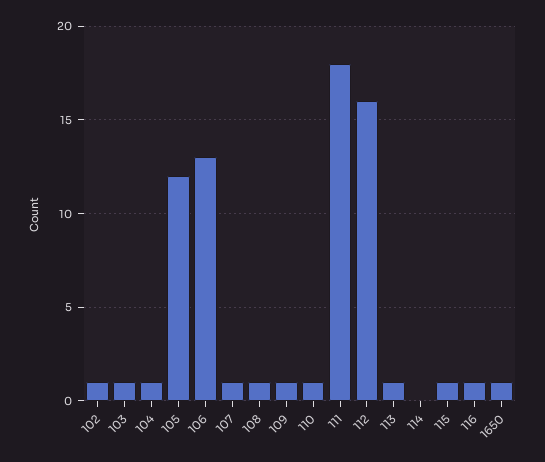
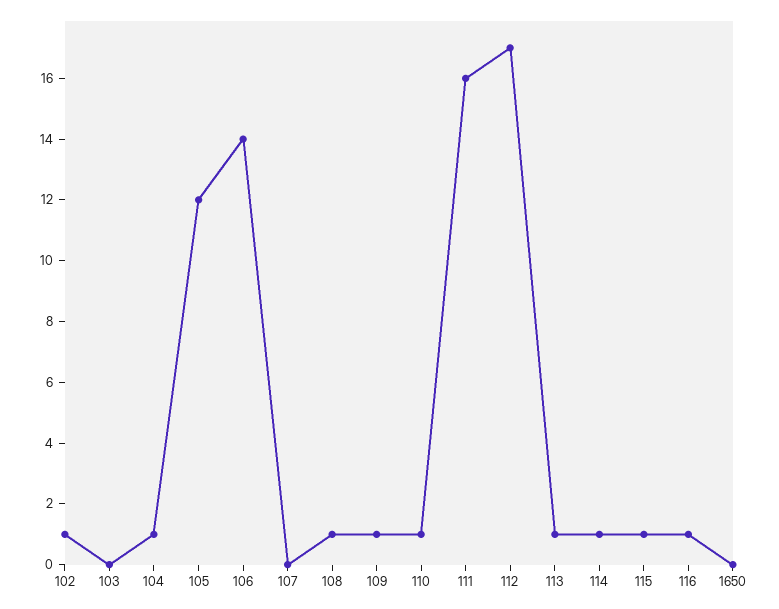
  {
    "102": 1,
-   "103": 1,
+   "103": 0,
    "104": 1,
    "105": 12,
-   "106": 13,
+   "106": 14,
-   "107": 1,
+   "107": 0,
    "108": 1,
    "109": 1,
    "110": 1,
-   "111": 18,
+   "111": 16,
-   "112": 16,
+   "112": 17,
    "113": 1,
-   "114": 0,
+   "114": 1,
    "115": 1,
    "116": 1,
-   "1650": 1
+   "1650": 0
  }

